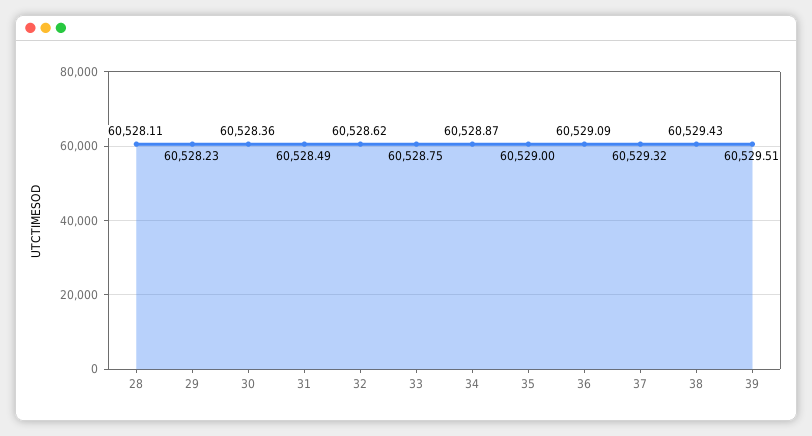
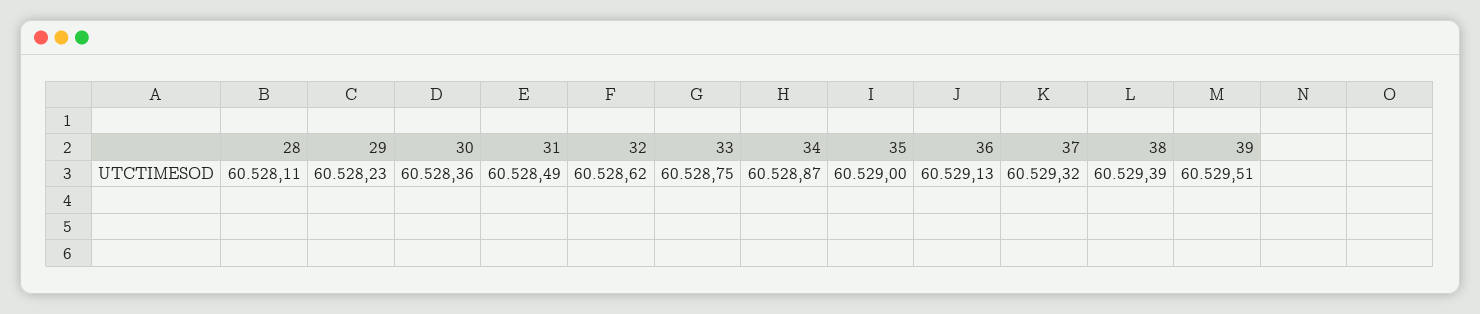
  {
    "28": 60528.11,
    "29": 60528.23,
    "30": 60528.36,
    "31": 60528.49,
    "32": 60528.62,
    "33": 60528.75,
    "34": 60528.87,
    "35": 60529,
-   "36": 60529.09,
+   "36": 60529.13,
    "37": 60529.32,
-   "38": 60529.43,
+   "38": 60529.39,
    "39": 60529.51
  }

